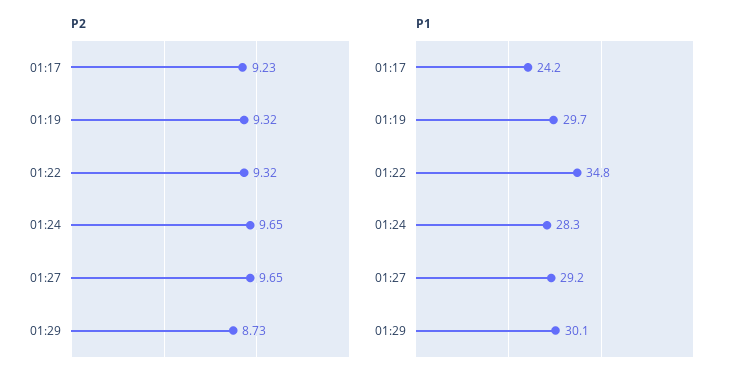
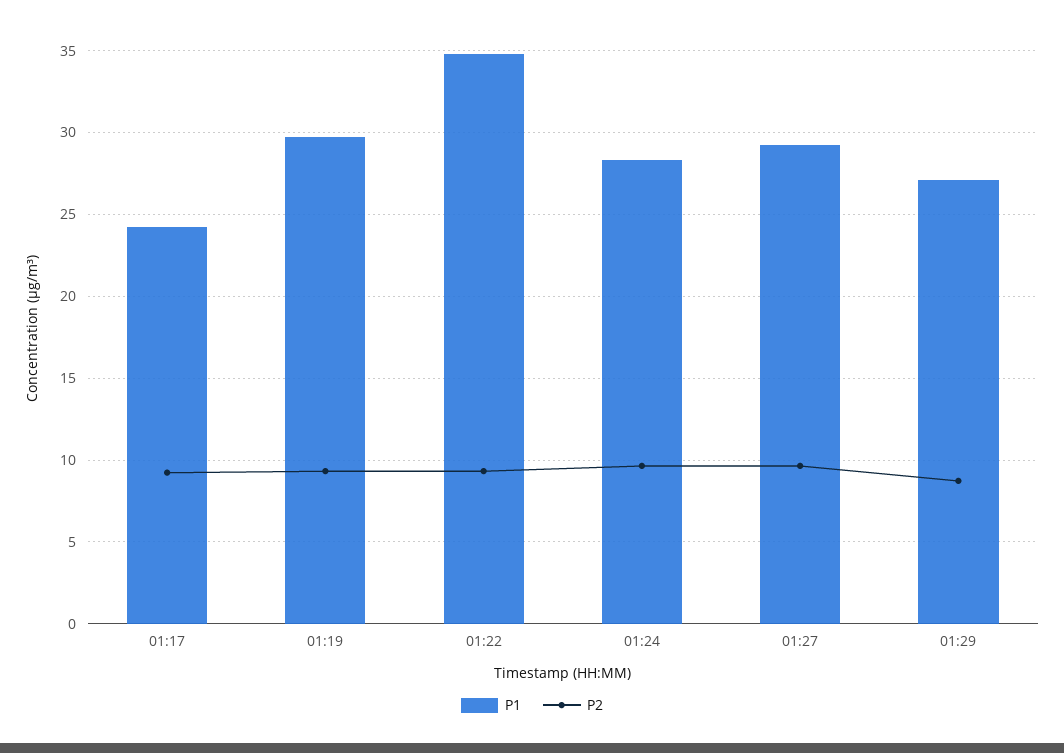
  {
    "P2": {
      "01:17": 9.23,
      "01:19": 9.32,
      "01:22": 9.32,
      "01:24": 9.65,
      "01:27": 9.65,
      "01:29": 8.73
    },
    "P1": {
      "01:17": 24.2,
      "01:19": 29.7,
      "01:22": 34.8,
      "01:24": 28.3,
      "01:27": 29.2,
-     "01:29": 30.1
+     "01:29": 27
    }
  }

